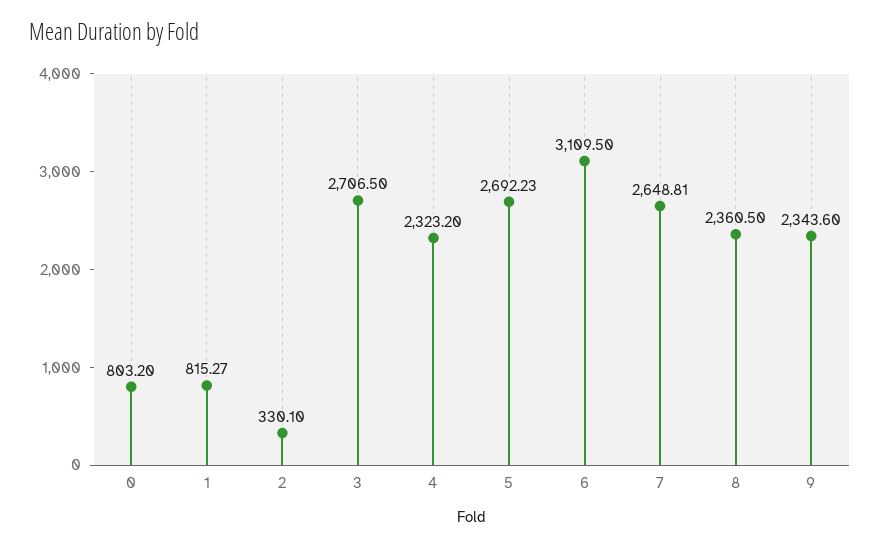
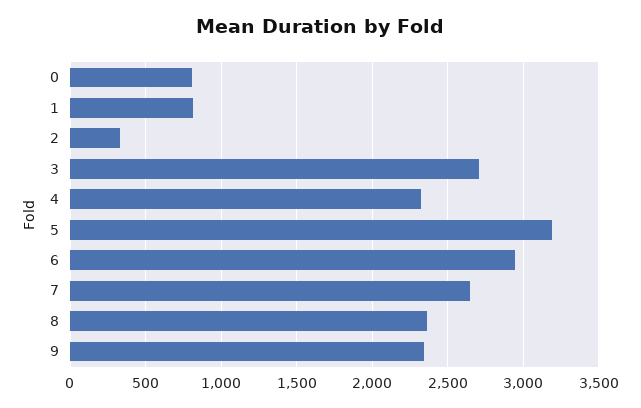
  {
    "0": 803.2,
    "1": 815.27,
    "2": 330.1,
    "3": 2706.5,
    "4": 2323.2,
-   "5": 2692.23,
+   "5": 3200,
-   "6": 3109.5,
+   "6": 2950,
    "7": 2648.81,
    "8": 2360.5,
    "9": 2343.6
  }

